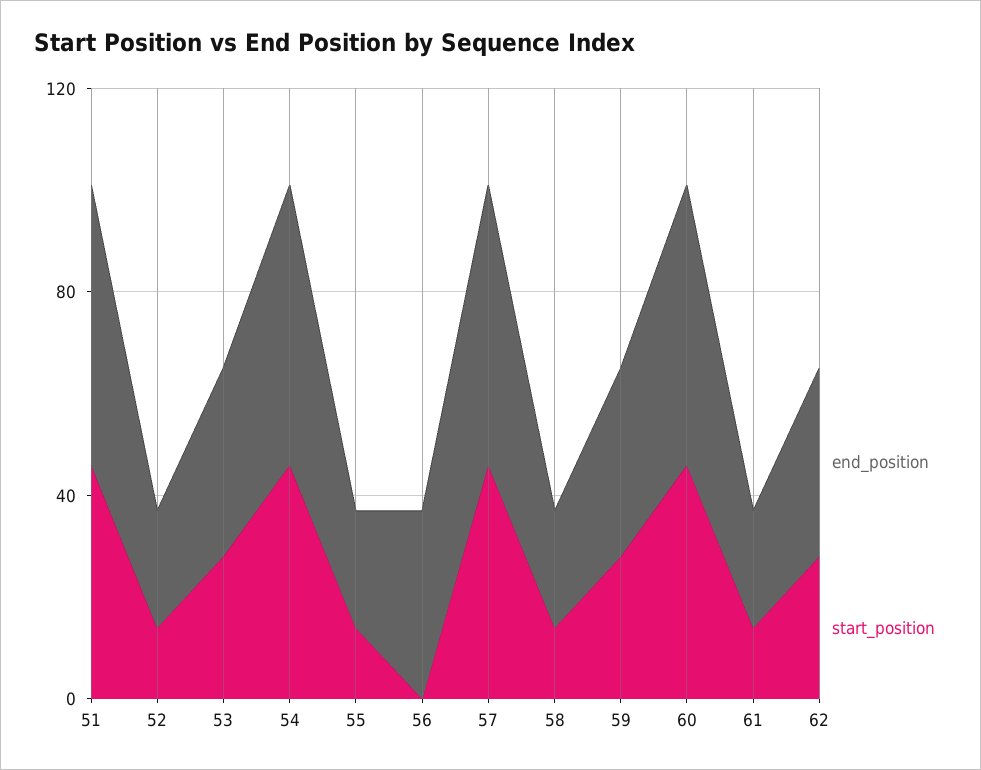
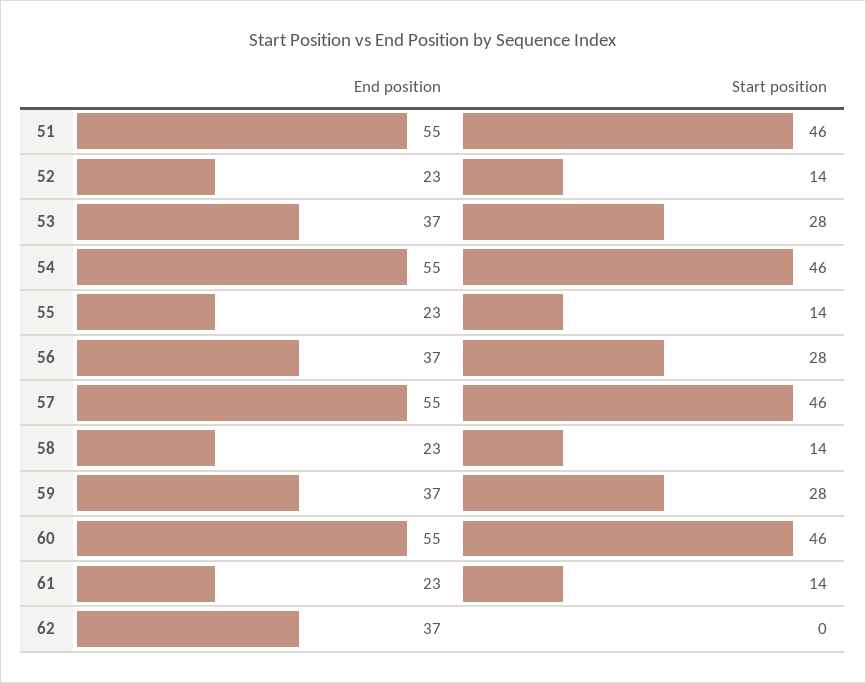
  {
    "end_position": {
      "51": 55,
      "52": 23,
      "53": 37,
      "54": 55,
      "55": 23,
      "56": 37,
      "57": 55,
      "58": 23,
      "59": 37,
      "60": 55,
      "61": 23,
      "62": 37
    },
    "start_position": {
      "51": 46,
      "52": 14,
      "53": 28,
      "54": 46,
      "55": 14,
-     "56": 0,
+     "56": 28,
      "57": 46,
      "58": 14,
      "59": 28,
      "60": 46,
      "61": 14,
-     "62": 30
+     "62": 0
    }
  }

